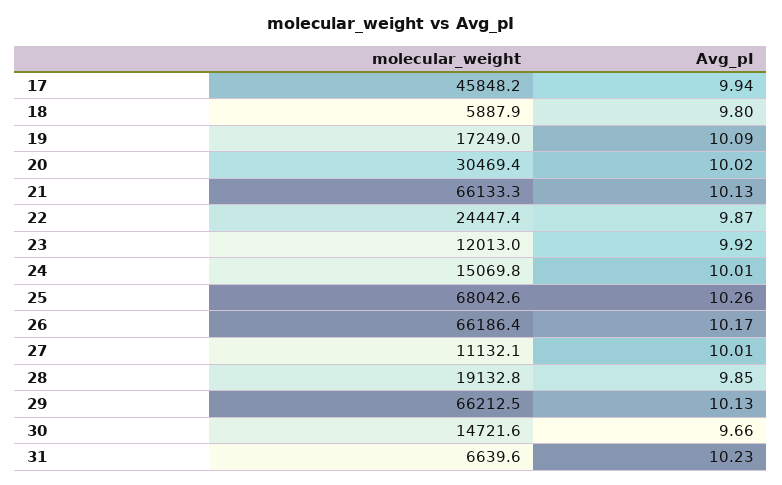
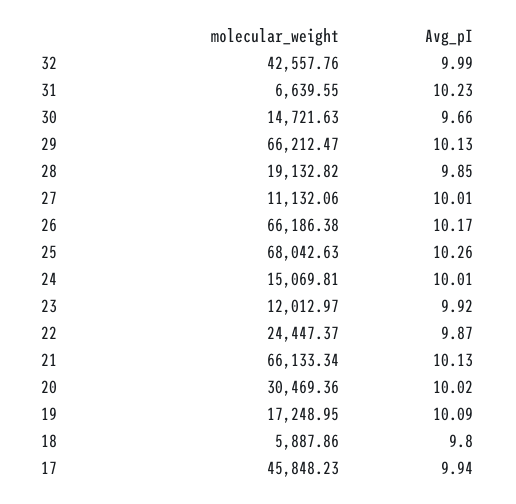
  {
    "molecular_weight": {
      "17": 45848.23,
      "18": 5887.86,
      "19": 17248.95,
      "20": 30469.36,
      "21": 66133.34,
      "22": 24447.37,
      "23": 12012.97,
      "24": 15069.81,
      "25": 68042.63,
      "26": 66186.38,
      "27": 11132.06,
      "28": 19132.82,
      "29": 66212.47,
      "30": 14721.63,
-     "31": 6639.55
+     "31": 6639.55,
+     "32": 42557.76
    },
    "Avg_pI": {
      "17": 9.94,
      "18": 9.8,
      "19": 10.09,
      "20": 10.02,
      "21": 10.13,
      "22": 9.87,
      "23": 9.92,
      "24": 10.01,
      "25": 10.26,
      "26": 10.17,
      "27": 10.01,
      "28": 9.85,
      "29": 10.13,
      "30": 9.66,
-     "31": 10.23
+     "31": 10.23,
+     "32": 9.99
    }
  }

